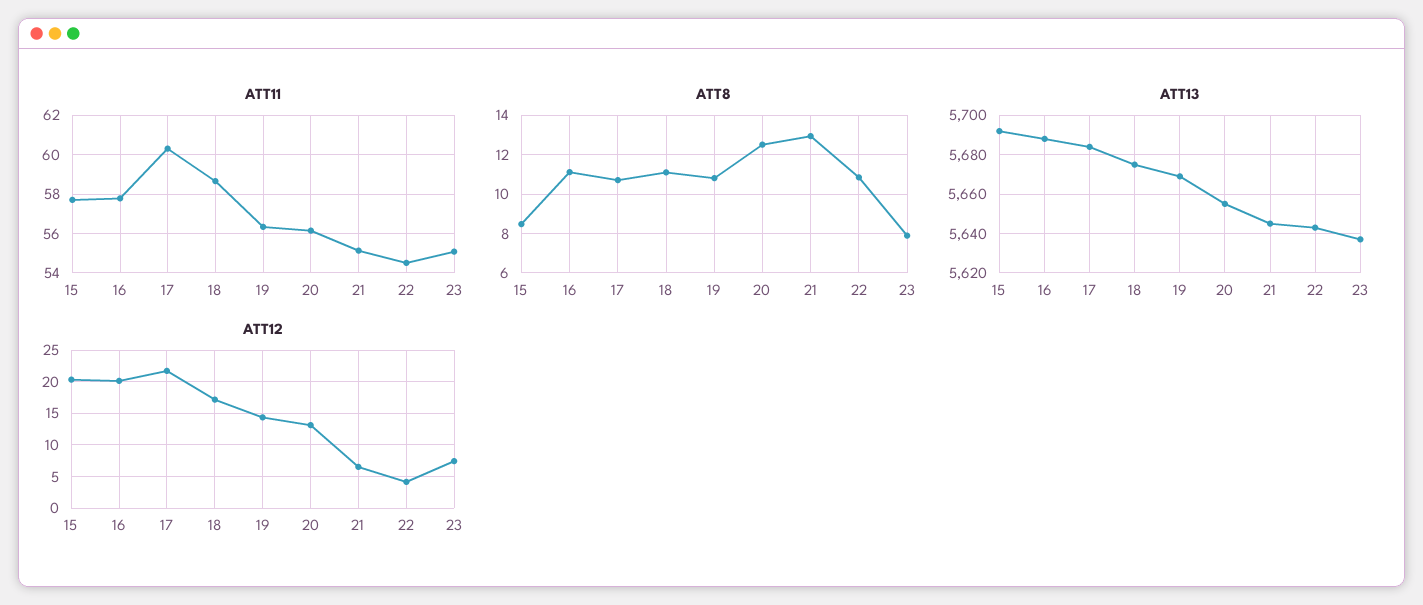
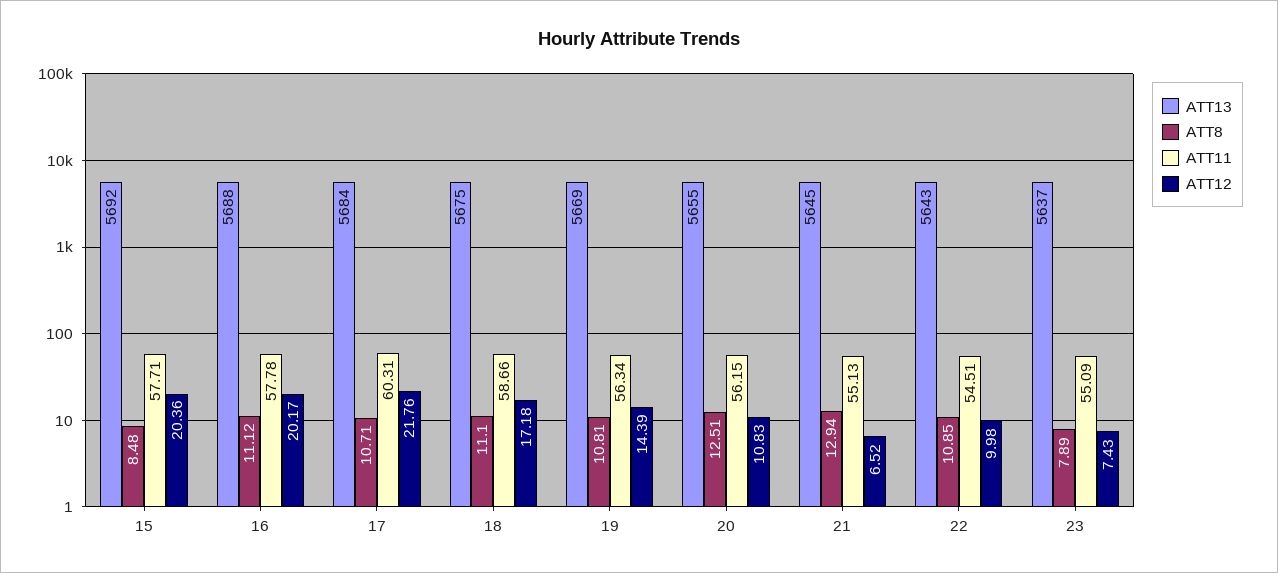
  {
    "ATT11": {
      "15": 57.71,
      "16": 57.78,
      "17": 60.31,
      "18": 58.66,
      "19": 56.34,
      "20": 56.15,
      "21": 55.13,
      "22": 54.51,
      "23": 55.09
    },
    "ATT8": {
      "15": 8.48,
      "16": 11.12,
      "17": 10.71,
      "18": 11.1,
      "19": 10.81,
      "20": 12.51,
      "21": 12.94,
      "22": 10.85,
      "23": 7.89
    },
    "ATT13": {
      "15": 5692,
      "16": 5688,
      "17": 5684,
      "18": 5675,
      "19": 5669,
      "20": 5655,
      "21": 5645,
      "22": 5643,
      "23": 5637
    },
    "ATT12": {
      "15": 20.36,
      "16": 20.17,
      "17": 21.76,
      "18": 17.18,
      "19": 14.39,
-     "20": 13,
+     "20": 10.83,
      "21": 6.52,
-     "22": 4,
+     "22": 9.98,
      "23": 7.43
    }
  }

